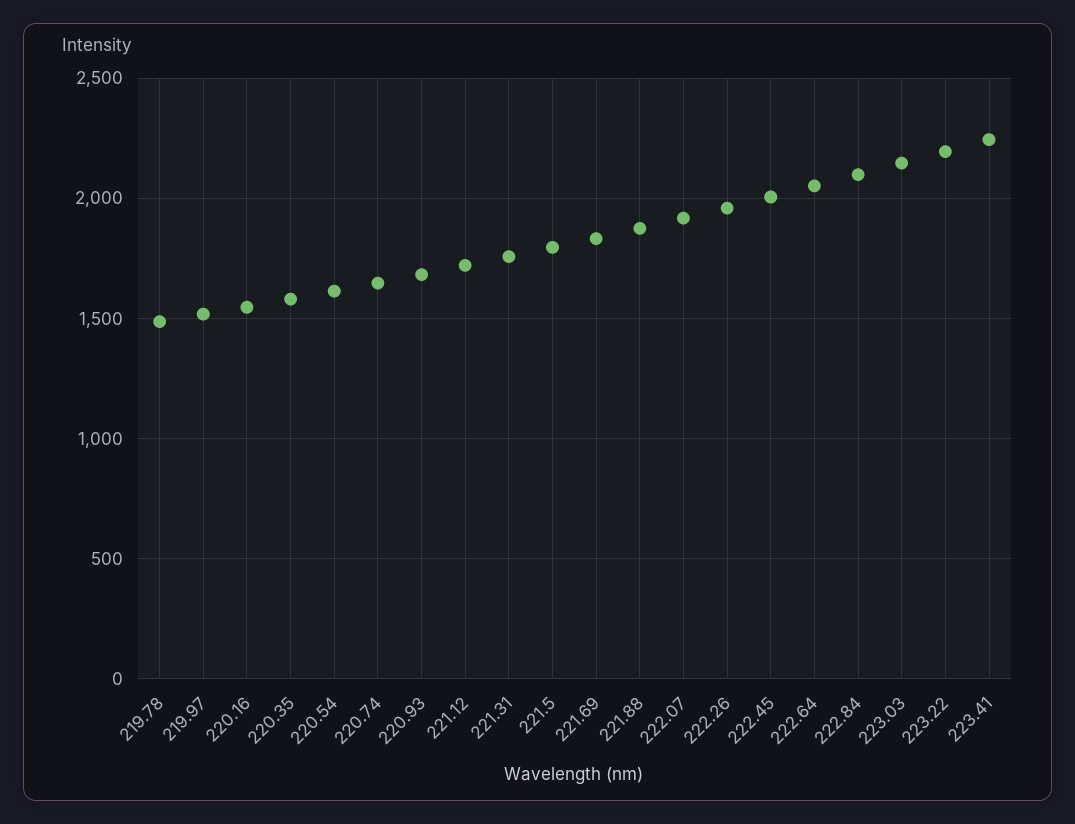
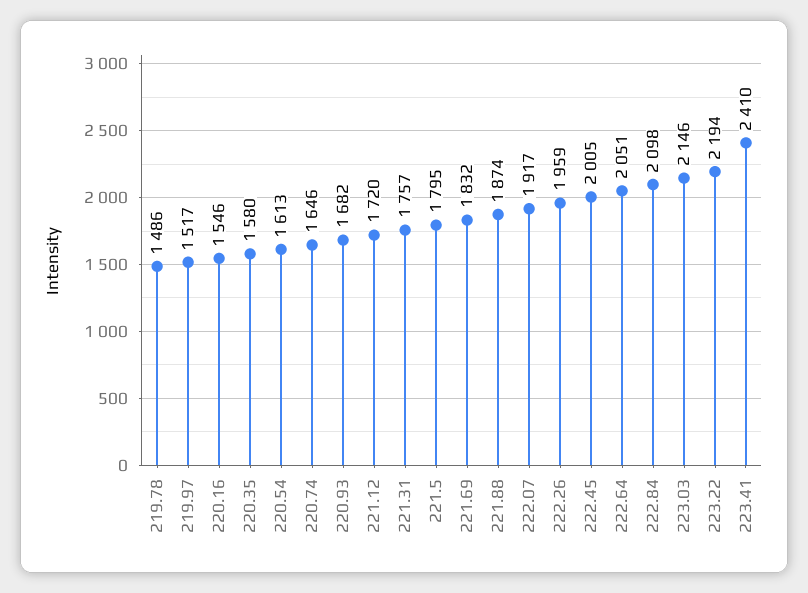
  {
    "219.78": 1486,
    "219.97": 1517,
    "220.16": 1546,
    "220.35": 1580,
    "220.54": 1613,
    "220.74": 1646,
    "220.93": 1682,
    "221.12": 1720,
    "221.31": 1757,
    "221.5": 1795,
    "221.69": 1832,
    "221.88": 1874,
    "222.07": 1917,
    "222.26": 1959,
    "222.45": 2005,
    "222.64": 2051,
    "222.84": 2098,
    "223.03": 2146,
    "223.22": 2194,
-   "223.41": 2250
+   "223.41": 2410
  }

